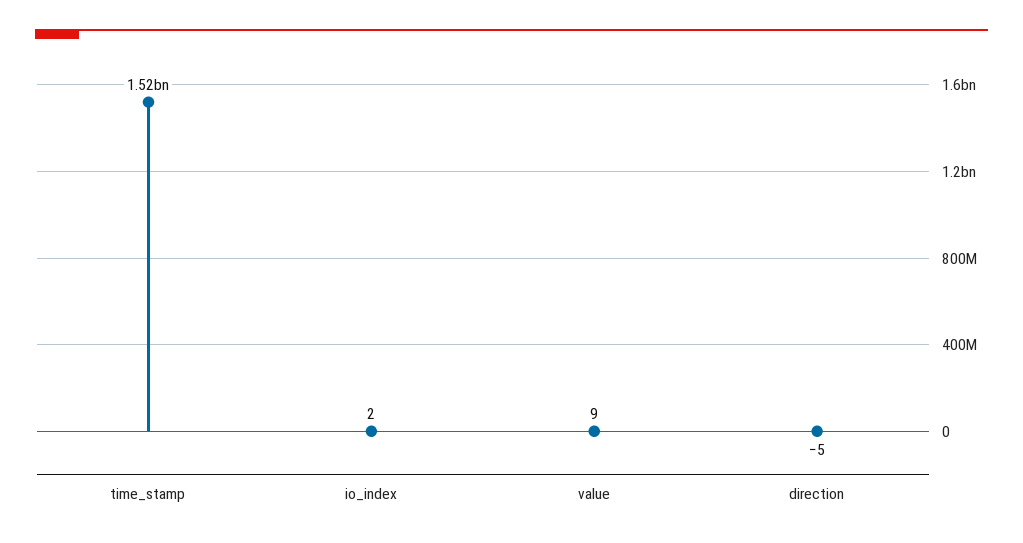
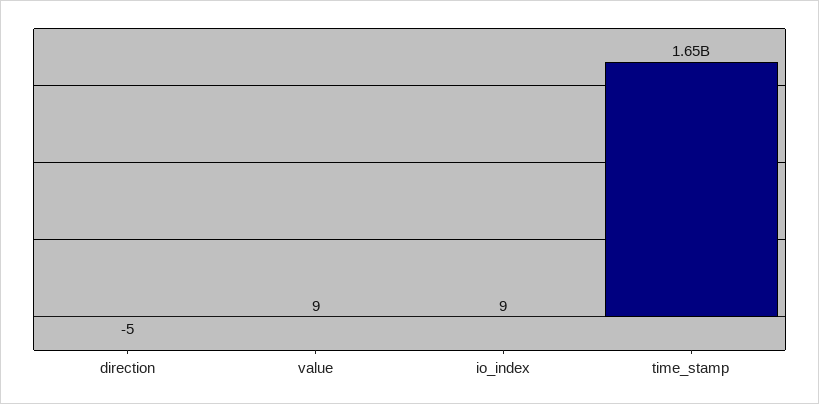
  {
-   "time_stamp": 1520000000,
+   "time_stamp": 1650000000,
-   "io_index": 2,
+   "io_index": 9,
    "value": 9,
    "direction": -5
  }

